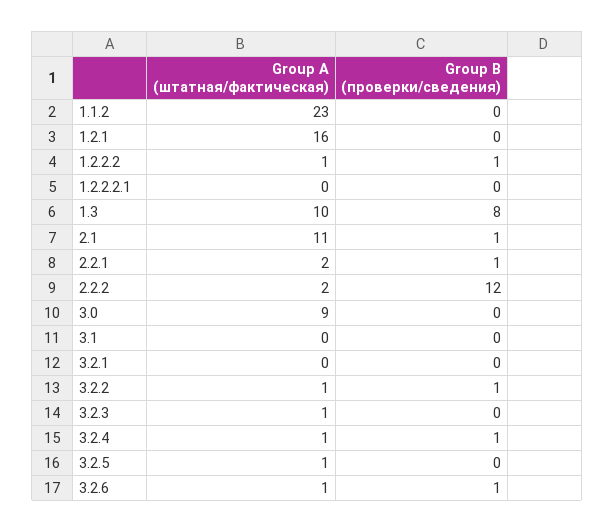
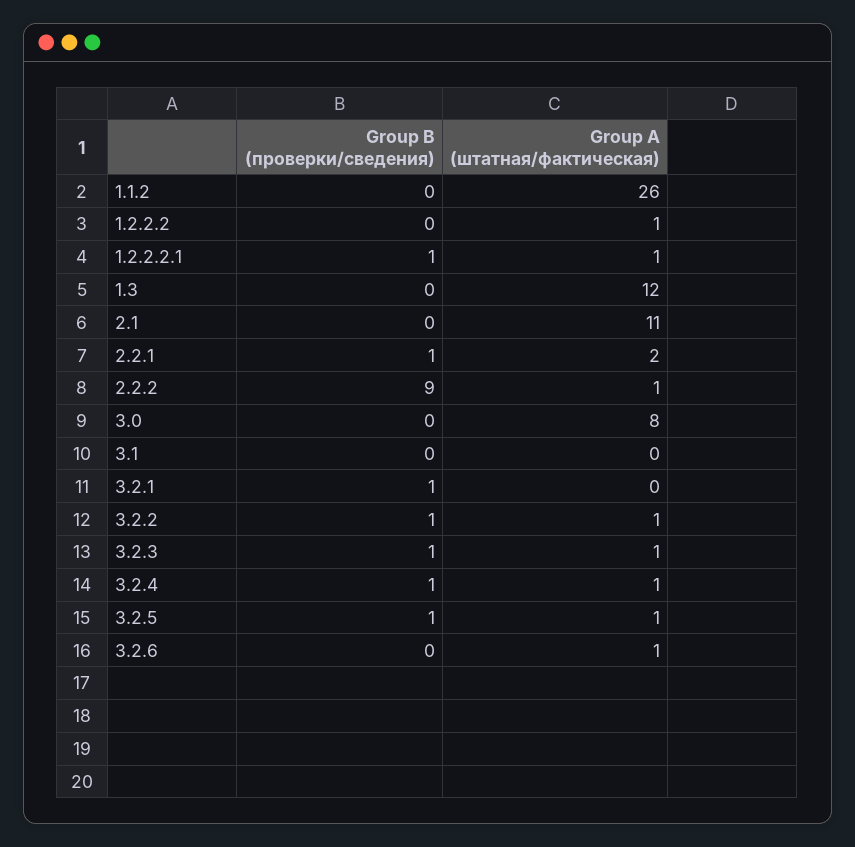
  {
    "Group A (штатная/фактическая)": {
-     "1.1.2": 23,
+     "1.1.2": 26,
-     "1.2.1": 16,
      "1.2.2.2": 1,
-     "1.2.2.2.1": 0,
+     "1.2.2.2.1": 1,
-     "1.3": 10,
+     "1.3": 12,
      "2.1": 11,
      "2.2.1": 2,
-     "2.2.2": 2,
+     "2.2.2": 1,
-     "3.0": 9,
+     "3.0": 8,
      "3.1": 0,
      "3.2.1": 0,
      "3.2.2": 1,
      "3.2.3": 1,
      "3.2.4": 1,
      "3.2.5": 1,
      "3.2.6": 1
    },
    "Group B (проверки/сведения)": {
      "1.1.2": 0,
-     "1.2.1": 0,
-     "1.2.2.2": 1,
+     "1.2.2.2": 0,
-     "1.2.2.2.1": 0,
+     "1.2.2.2.1": 1,
-     "1.3": 8,
+     "1.3": 0,
-     "2.1": 1,
+     "2.1": 0,
      "2.2.1": 1,
-     "2.2.2": 12,
+     "2.2.2": 9,
      "3.0": 0,
      "3.1": 0,
-     "3.2.1": 0,
+     "3.2.1": 1,
      "3.2.2": 1,
-     "3.2.3": 0,
+     "3.2.3": 1,
      "3.2.4": 1,
-     "3.2.5": 0,
+     "3.2.5": 1,
-     "3.2.6": 1
+     "3.2.6": 0
    }
  }

